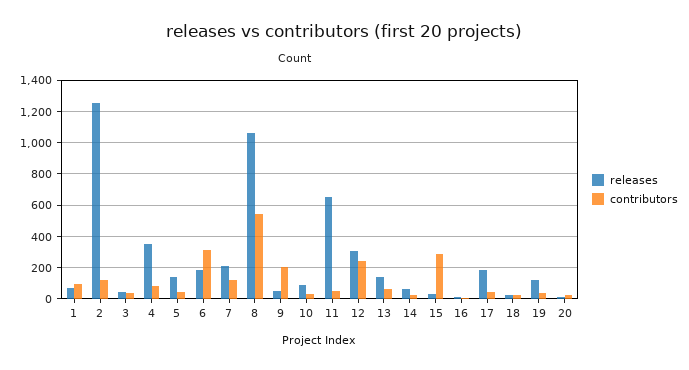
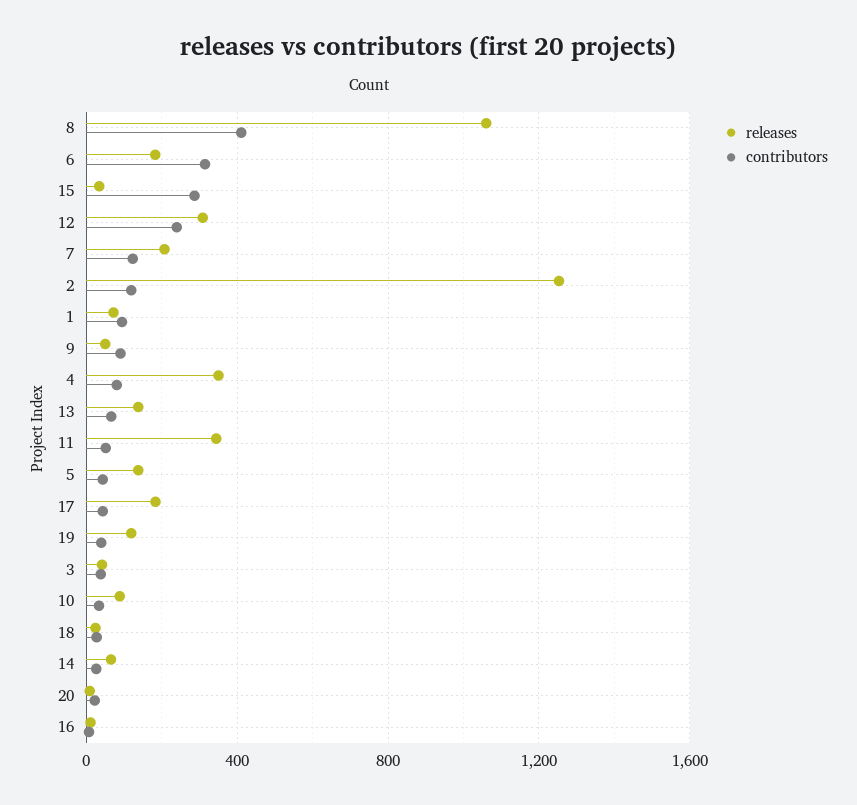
  {
    "releases": {
      "1": 50,
      "2": 1250,
      "3": 50,
      "4": 350,
      "5": 150,
      "6": 200,
      "7": 200,
      "8": 1050,
      "9": 50,
      "10": 100,
-     "11": 650,
+     "11": 350,
      "12": 300,
      "13": 150,
      "14": 50,
      "15": 50,
      "16": 0,
      "17": 200,
      "18": 50,
      "19": 100,
      "20": 0
    },
    "contributors": {
      "1": 100,
      "2": 100,
      "3": 50,
      "4": 100,
      "5": 50,
      "6": 300,
      "7": 100,
-     "8": 550,
+     "8": 400,
-     "9": 200,
+     "9": 100,
      "10": 50,
      "11": 50,
      "12": 250,
      "13": 50,
      "14": 50,
      "15": 300,
      "16": 0,
      "17": 50,
      "18": 50,
      "19": 50,
      "20": 0
    }
  }

